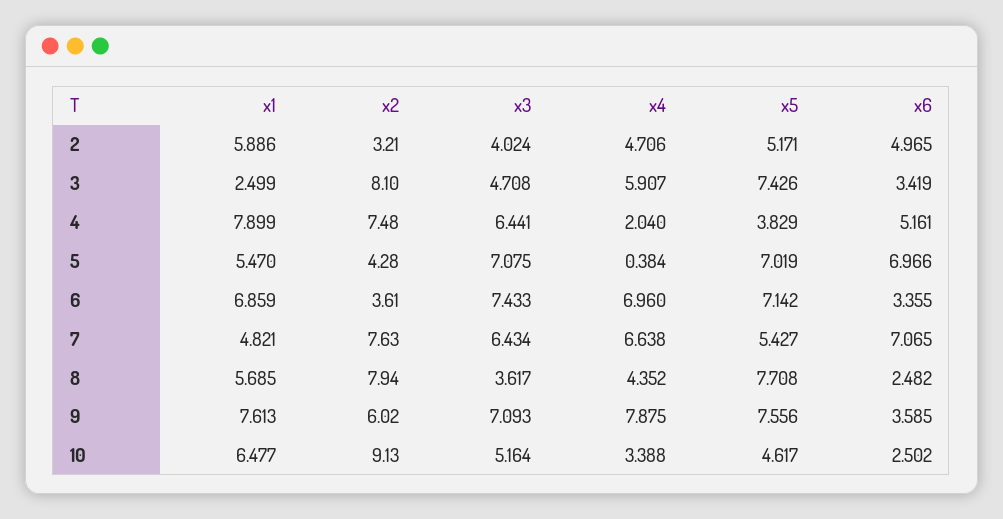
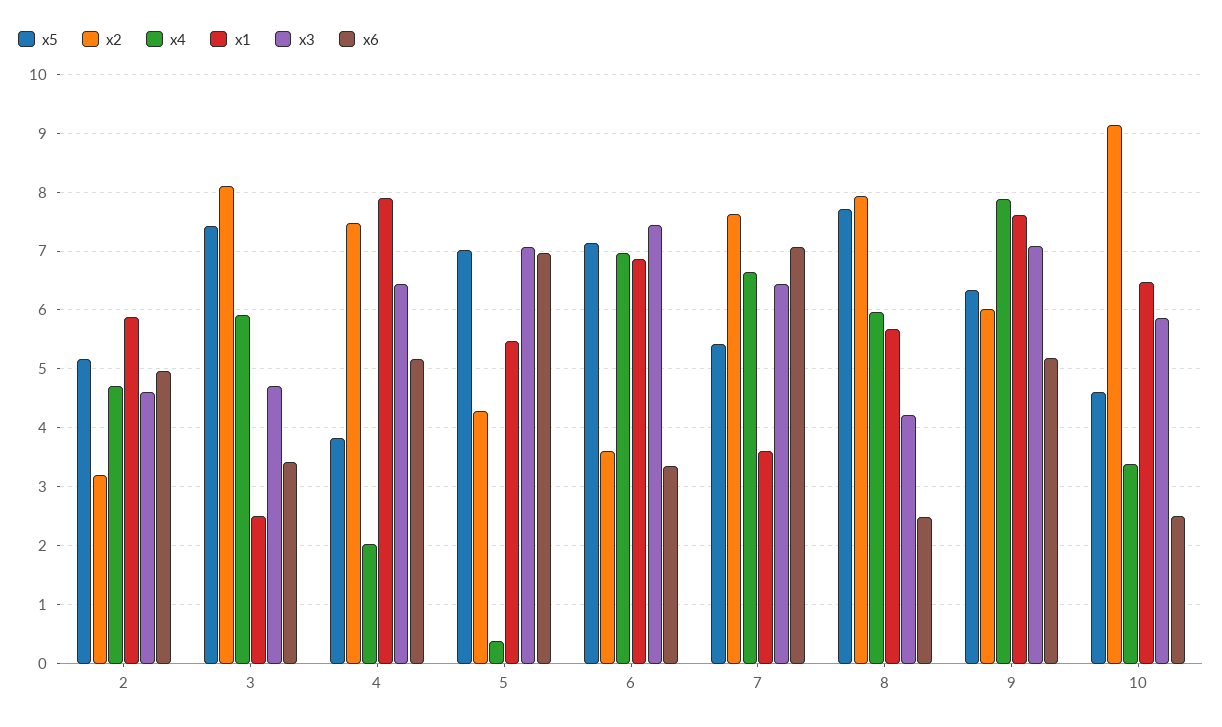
  {
    "x1": {
      "2": 5.886,
      "3": 2.499,
      "4": 7.899,
      "5": 5.47,
      "6": 6.859,
-     "7": 4.821,
+     "7": 3.6,
      "8": 5.685,
      "9": 7.613,
      "10": 6.477
    },
    "x2": {
      "2": 3.21,
      "3": 8.1,
      "4": 7.48,
      "5": 4.28,
      "6": 3.61,
      "7": 7.63,
      "8": 7.94,
      "9": 6.02,
      "10": 9.13
    },
    "x3": {
-     "2": 4.024,
+     "2": 4.6,
      "3": 4.708,
      "4": 6.441,
      "5": 7.075,
      "6": 7.433,
      "7": 6.434,
-     "8": 3.617,
+     "8": 4.2,
      "9": 7.093,
-     "10": 5.164
+     "10": 5.8
    },
    "x4": {
      "2": 4.706,
      "3": 5.907,
      "4": 2.04,
      "5": 0.384,
      "6": 6.96,
      "7": 6.638,
-     "8": 4.352,
+     "8": 6,
      "9": 7.875,
      "10": 3.388
    },
    "x5": {
      "2": 5.171,
      "3": 7.426,
      "4": 3.829,
      "5": 7.019,
      "6": 7.142,
      "7": 5.427,
      "8": 7.708,
-     "9": 7.556,
+     "9": 6.4,
      "10": 4.617
    },
    "x6": {
      "2": 4.965,
      "3": 3.419,
      "4": 5.161,
      "5": 6.966,
      "6": 3.355,
      "7": 7.065,
      "8": 2.482,
-     "9": 3.585,
+     "9": 5.2,
      "10": 2.502
    }
  }

